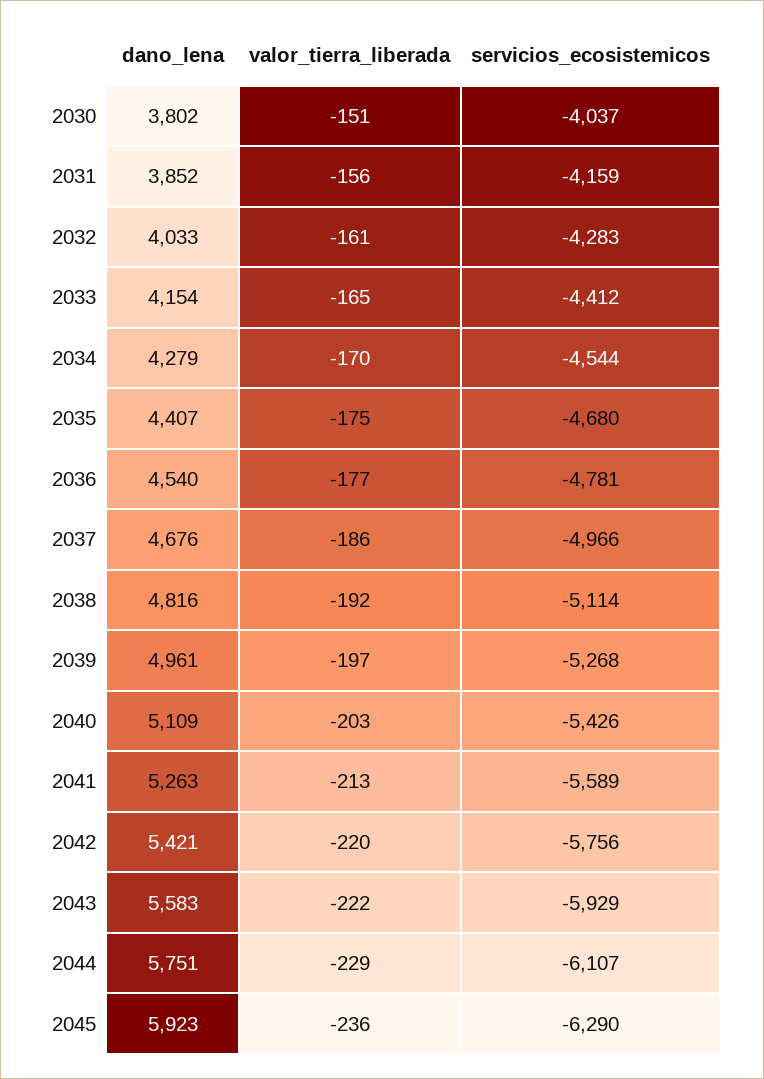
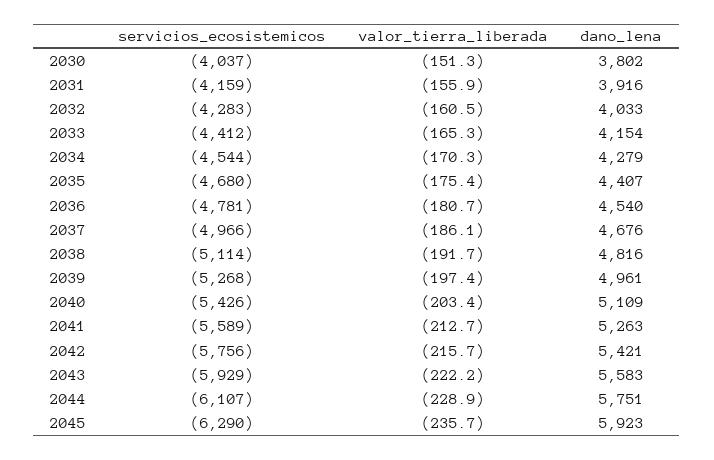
  {
    "dano_lena": {
      "2030": 3802,
-     "2031": 3852,
+     "2031": 3916,
      "2032": 4033,
      "2033": 4154,
      "2034": 4279,
      "2035": 4407,
      "2036": 4540,
      "2037": 4676,
      "2038": 4816,
      "2039": 4961,
      "2040": 5109,
      "2041": 5263,
      "2042": 5421,
      "2043": 5583,
      "2044": 5751,
      "2045": 5923
    },
    "valor_tierra_liberada": {
      "2030": -151.3,
      "2031": -155.9,
      "2032": -160.5,
      "2033": -165.3,
      "2034": -170.3,
      "2035": -175.4,
-     "2036": -177,
+     "2036": -180.7,
      "2037": -186.1,
      "2038": -191.7,
      "2039": -197.4,
      "2040": -203.4,
      "2041": -212.7,
-     "2042": -220,
+     "2042": -215.7,
      "2043": -222.2,
      "2044": -228.9,
      "2045": -235.7
    },
    "servicios_ecosistemicos": {
      "2030": -4037,
      "2031": -4159,
      "2032": -4283,
      "2033": -4412,
      "2034": -4544,
      "2035": -4680,
      "2036": -4781,
      "2037": -4966,
      "2038": -5114,
      "2039": -5268,
      "2040": -5426,
      "2041": -5589,
      "2042": -5756,
      "2043": -5929,
      "2044": -6107,
      "2045": -6290
    }
  }

